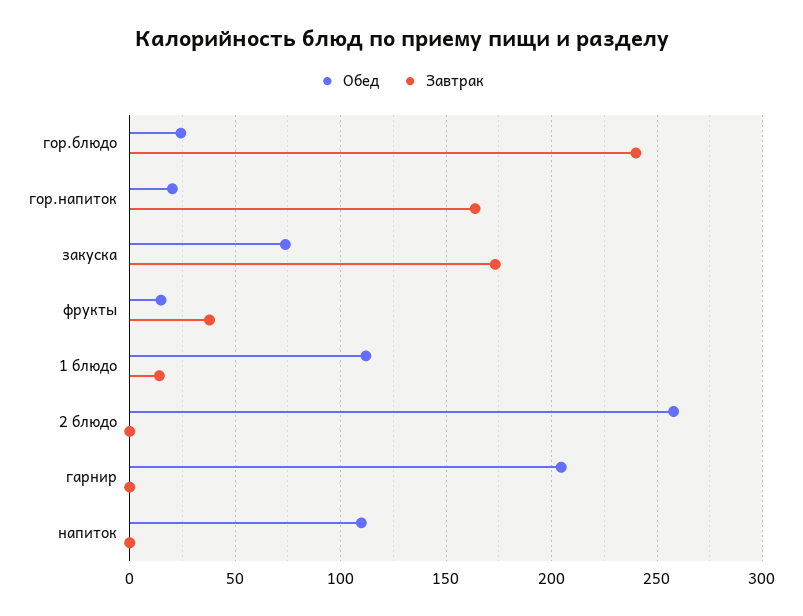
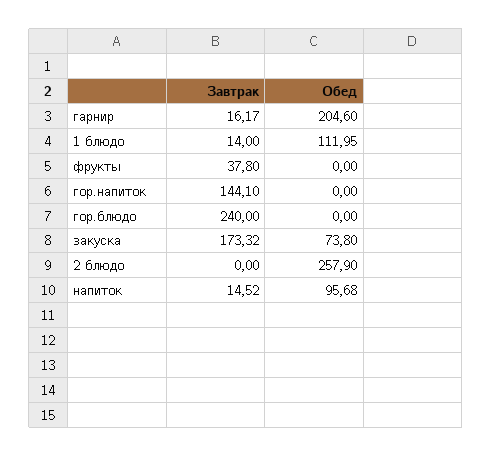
  {
    "Обед": {
-     "гор.блюдо": 25,
+     "гор.блюдо": 0,
-     "гор.напиток": 20,
+     "гор.напиток": 0,
      "закуска": 73.8,
-     "фрукты": 15,
+     "фрукты": 0,
      "1 блюдо": 111.95,
      "2 блюдо": 257.9,
      "гарнир": 204.6,
-     "напиток": 110
+     "напиток": 95.68
    },
    "Завтрак": {
      "гор.блюдо": 240,
-     "гор.напиток": 165,
+     "гор.напиток": 144.1,
      "закуска": 173.32,
      "фрукты": 37.8,
      "1 блюдо": 14,
      "2 блюдо": 0,
-     "гарнир": 0,
+     "гарнир": 16.17,
-     "напиток": 0
+     "напиток": 14.52
    }
  }

